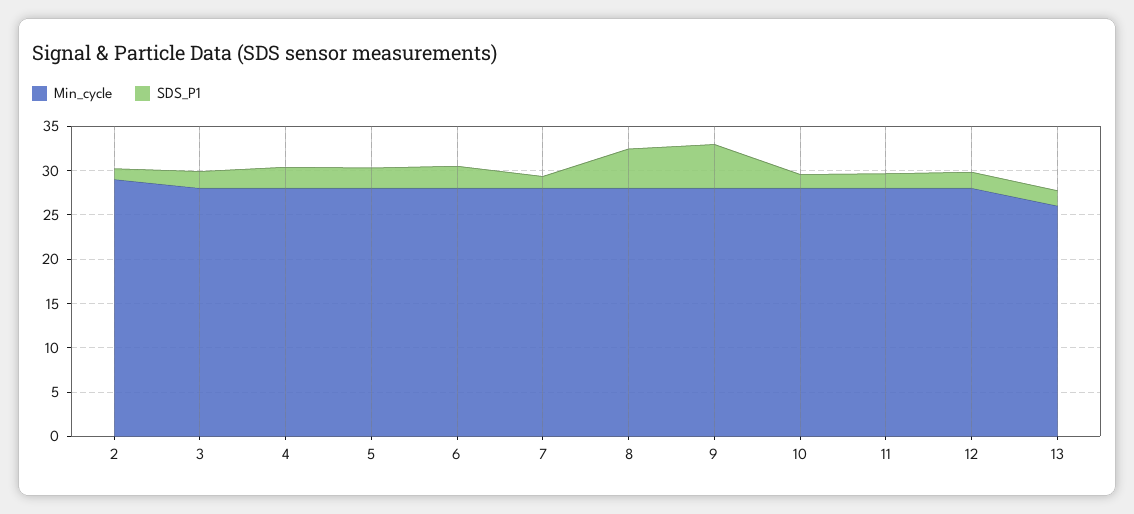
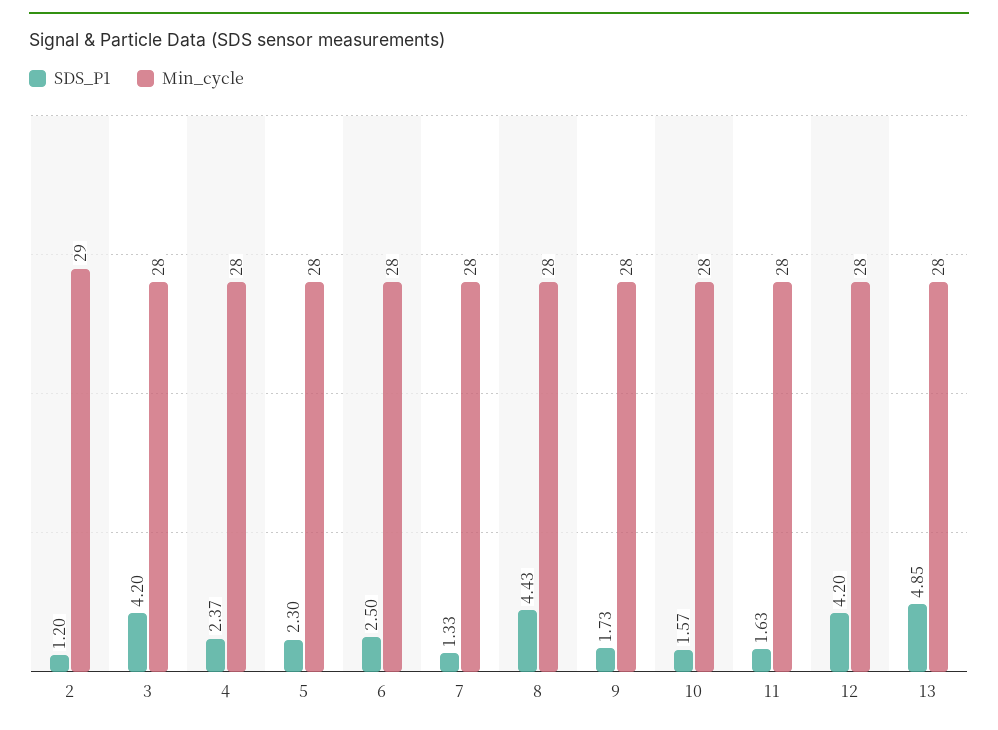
  {
    "Min_cycle": {
      "2": 29,
      "3": 28,
      "4": 28,
      "5": 28,
      "6": 28,
      "7": 28,
      "8": 28,
      "9": 28,
      "10": 28,
      "11": 28,
      "12": 28,
-     "13": 26
+     "13": 28
    },
    "SDS_P1": {
      "2": 1.2,
-     "3": 2,
+     "3": 4.2,
      "4": 2.37,
      "5": 2.3,
      "6": 2.5,
      "7": 1.33,
      "8": 4.43,
-     "9": 5,
+     "9": 1.73,
      "10": 1.57,
      "11": 1.63,
-     "12": 2,
+     "12": 4.2,
-     "13": 2
+     "13": 4.85
    }
  }

